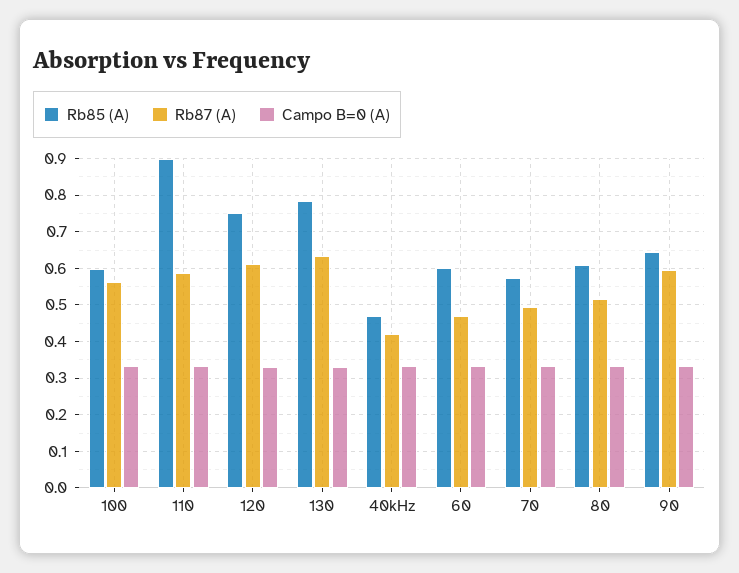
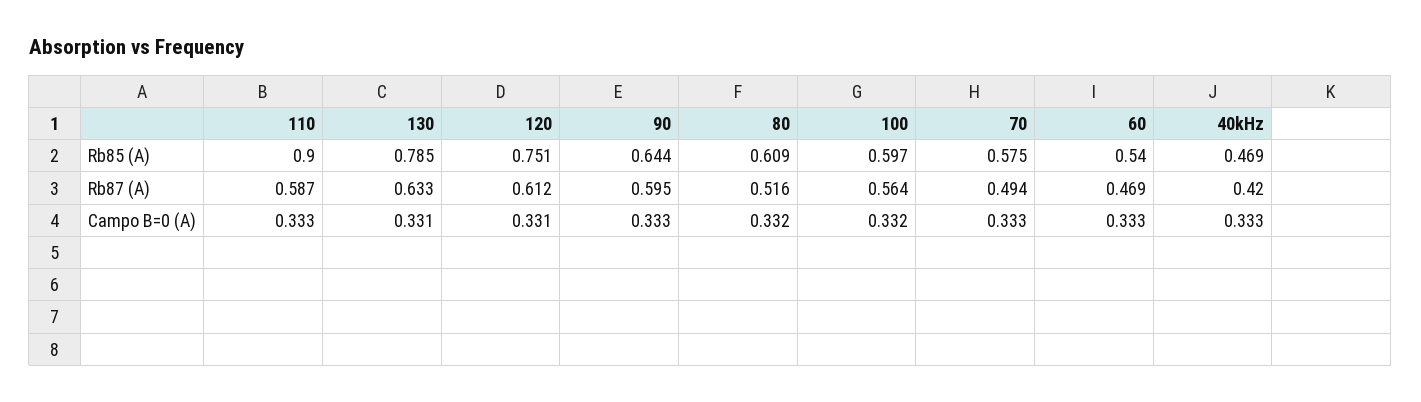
  {
    "Rb85 (A)": {
      "100": 0.597,
      "110": 0.9,
      "120": 0.751,
      "130": 0.785,
      "40kHz": 0.469,
-     "60": 0.6,
+     "60": 0.54,
      "70": 0.575,
      "80": 0.609,
      "90": 0.644
    },
    "Rb87 (A)": {
      "100": 0.564,
      "110": 0.587,
      "120": 0.612,
      "130": 0.633,
      "40kHz": 0.42,
      "60": 0.469,
      "70": 0.494,
      "80": 0.516,
      "90": 0.595
    },
    "Campo B=0 (A)": {
      "100": 0.332,
      "110": 0.333,
      "120": 0.331,
      "130": 0.331,
      "40kHz": 0.333,
      "60": 0.333,
      "70": 0.333,
      "80": 0.332,
      "90": 0.333
    }
  }

